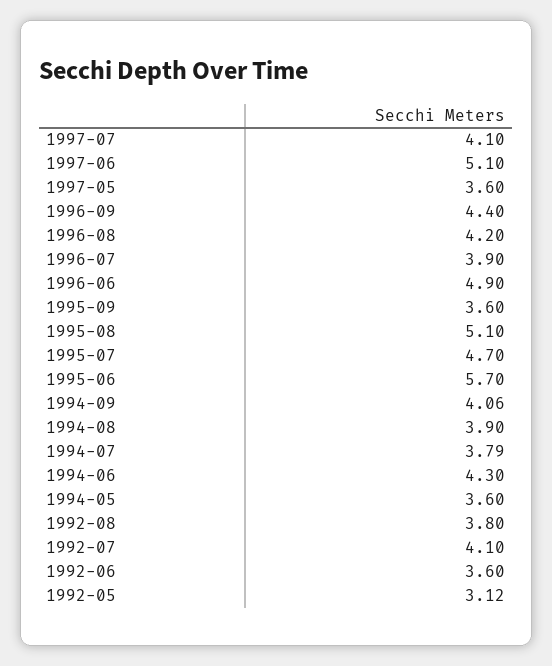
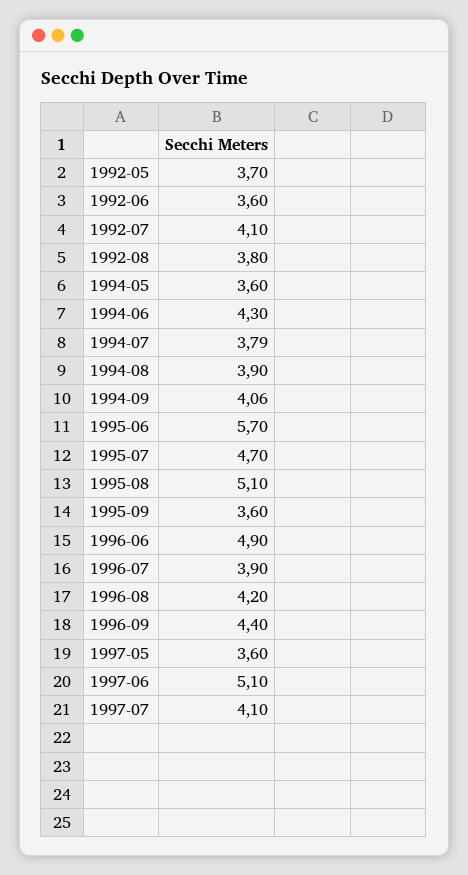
  {
    "1997-07": 4.1,
    "1997-06": 5.1,
    "1997-05": 3.6,
    "1996-09": 4.4,
    "1996-08": 4.2,
    "1996-07": 3.9,
    "1996-06": 4.9,
    "1995-09": 3.6,
    "1995-08": 5.1,
    "1995-07": 4.7,
    "1995-06": 5.7,
    "1994-09": 4.06,
    "1994-08": 3.9,
    "1994-07": 3.79,
    "1994-06": 4.3,
    "1994-05": 3.6,
    "1992-08": 3.8,
    "1992-07": 4.1,
    "1992-06": 3.6,
-   "1992-05": 3.12
+   "1992-05": 3.7
  }

